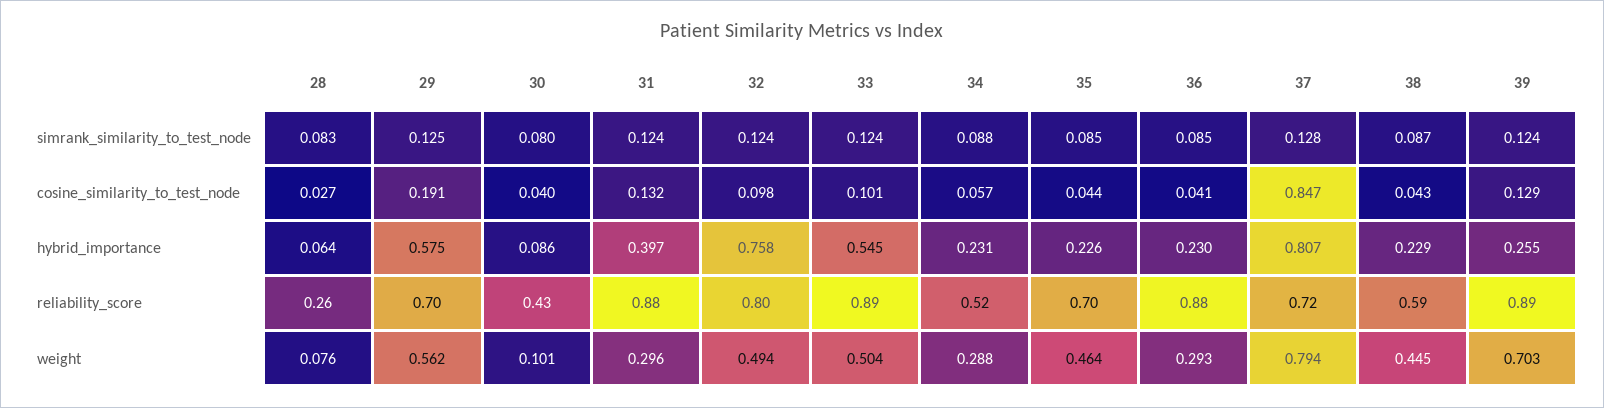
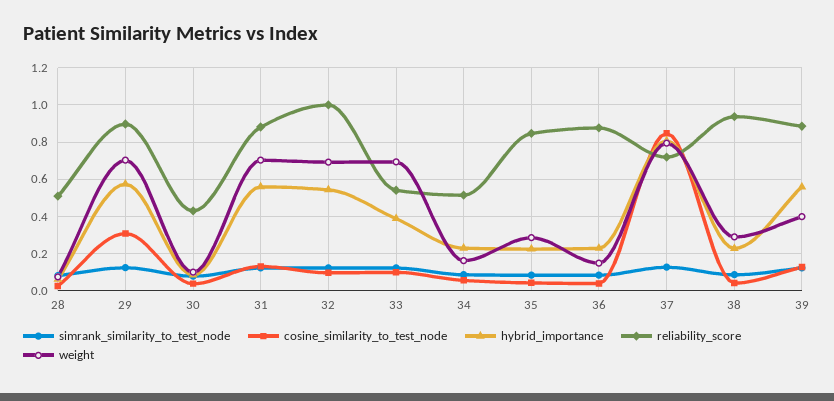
  {
    "simrank_similarity_to_test_node": {
      "28": 0.083,
      "29": 0.125,
      "30": 0.08,
      "31": 0.124,
      "32": 0.124,
      "33": 0.124,
      "34": 0.088,
      "35": 0.085,
      "36": 0.085,
      "37": 0.128,
      "38": 0.087,
      "39": 0.124
    },
    "cosine_similarity_to_test_node": {
      "28": 0.027,
-     "29": 0.191,
+     "29": 0.3,
      "30": 0.04,
      "31": 0.132,
      "32": 0.098,
      "33": 0.101,
      "34": 0.057,
      "35": 0.044,
      "36": 0.041,
      "37": 0.847,
      "38": 0.043,
      "39": 0.129
    },
    "hybrid_importance": {
      "28": 0.064,
      "29": 0.575,
      "30": 0.086,
-     "31": 0.397,
+     "31": 0.55,
-     "32": 0.758,
+     "32": 0.55,
-     "33": 0.545,
+     "33": 0.4,
      "34": 0.231,
      "35": 0.226,
      "36": 0.23,
      "37": 0.807,
      "38": 0.229,
-     "39": 0.255
+     "39": 0.55
    },
    "reliability_score": {
-     "28": 0.26,
+     "28": 0.5,
-     "29": 0.7,
+     "29": 0.9,
      "30": 0.43,
      "31": 0.88,
-     "32": 0.8,
+     "32": 1,
-     "33": 0.89,
+     "33": 0.55,
      "34": 0.52,
-     "35": 0.7,
+     "35": 0.85,
      "36": 0.88,
      "37": 0.72,
-     "38": 0.59,
+     "38": 0.95,
      "39": 0.89
    },
    "weight": {
      "28": 0.076,
-     "29": 0.562,
+     "29": 0.7,
      "30": 0.101,
-     "31": 0.296,
+     "31": 0.7,
-     "32": 0.494,
+     "32": 0.7,
-     "33": 0.504,
+     "33": 0.7,
-     "34": 0.288,
+     "34": 0.15,
-     "35": 0.464,
+     "35": 0.3,
-     "36": 0.293,
+     "36": 0.15,
      "37": 0.794,
-     "38": 0.445,
+     "38": 0.3,
-     "39": 0.703
+     "39": 0.4
    }
  }

